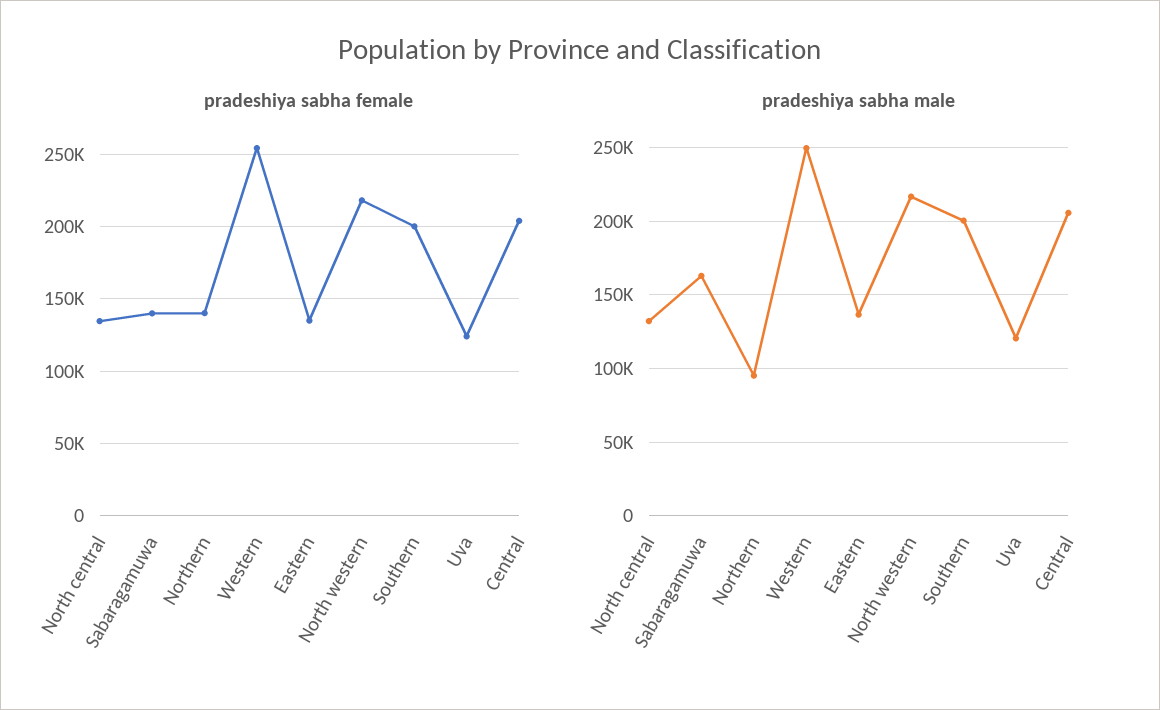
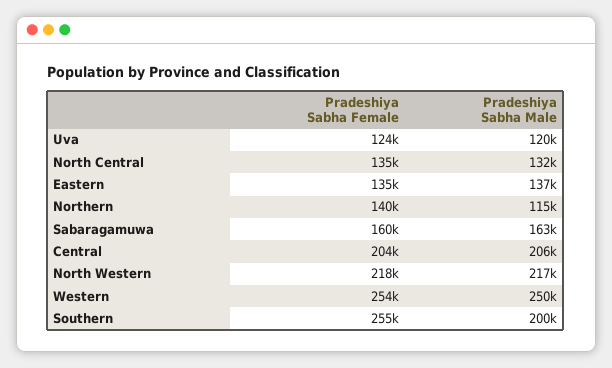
  {
    "pradeshiya sabha female": {
      "North central": 135000,
-     "Sabaragamuwa": 140000,
+     "Sabaragamuwa": 160000,
      "Northern": 140000,
      "Western": 254000,
      "Eastern": 135000,
      "North western": 218000,
-     "Southern": 200000,
+     "Southern": 255000,
      "Uva": 124000,
      "Central": 204000
    },
    "pradeshiya sabha male": {
      "North central": 132000,
      "Sabaragamuwa": 163000,
-     "Northern": 95000,
+     "Northern": 115000,
      "Western": 250000,
      "Eastern": 137000,
      "North western": 217000,
      "Southern": 200000,
      "Uva": 120000,
      "Central": 206000
    }
  }

